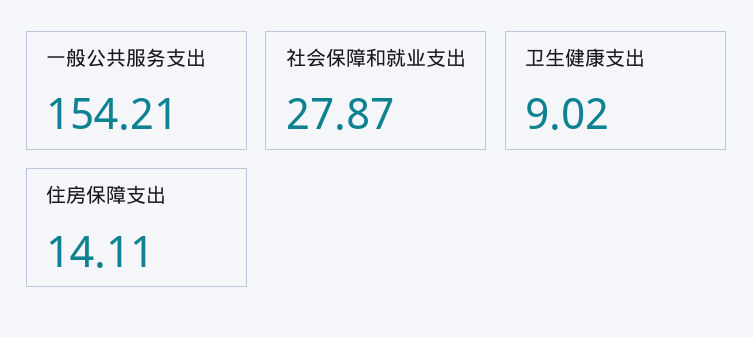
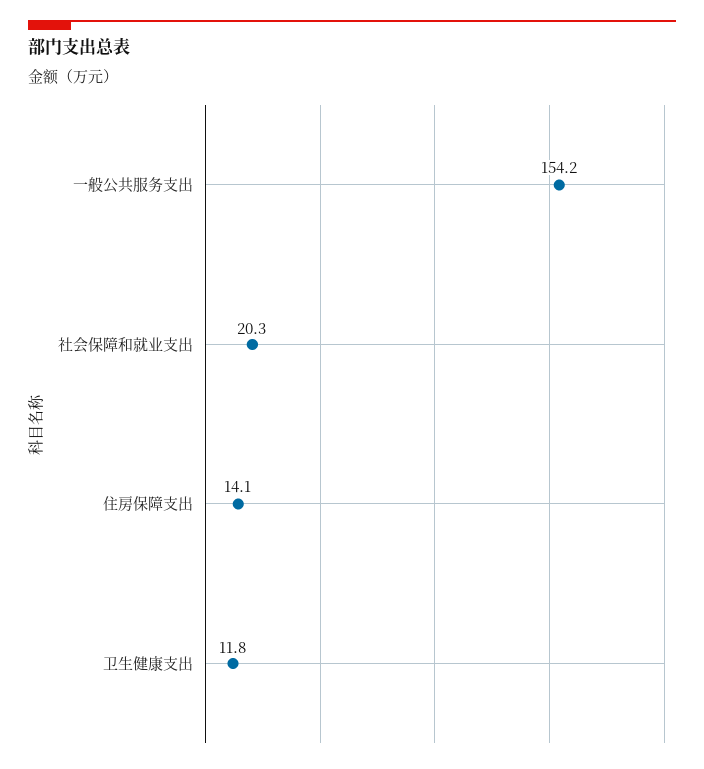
  {
    "一般公共服务支出": 154.21,
-   "社会保障和就业支出": 27.87,
+   "社会保障和就业支出": 20.3,
-   "卫生健康支出": 9.02,
+   "卫生健康支出": 11.8,
    "住房保障支出": 14.11
  }

